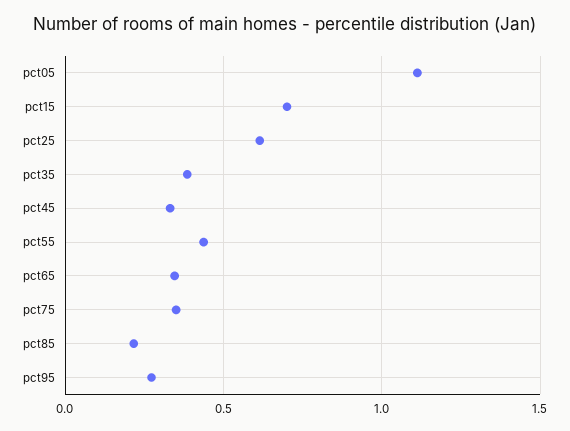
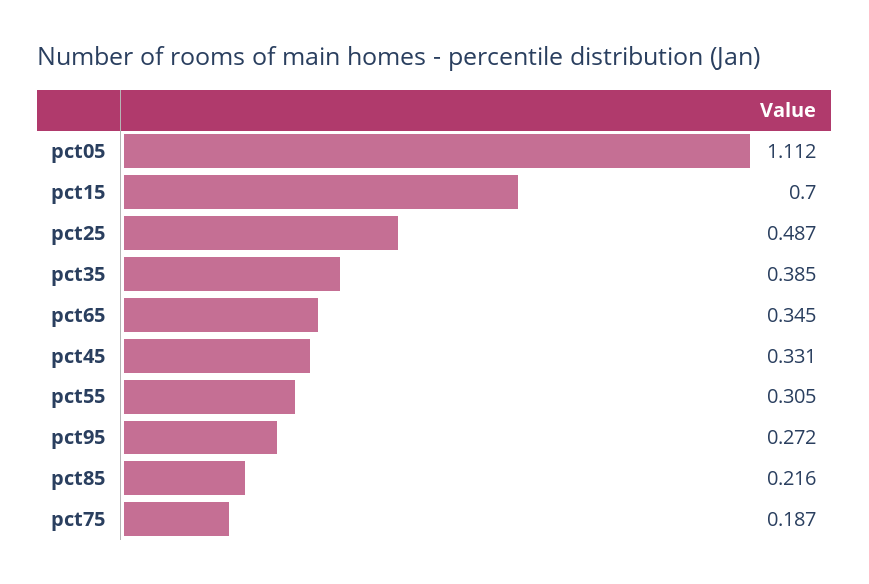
  {
    "pct05": 1.112,
    "pct15": 0.7,
-   "pct25": 0.6,
+   "pct25": 0.487,
    "pct35": 0.385,
    "pct45": 0.331,
-   "pct55": 0.45,
+   "pct55": 0.305,
    "pct65": 0.345,
-   "pct75": 0.35,
+   "pct75": 0.187,
    "pct85": 0.216,
    "pct95": 0.272
  }

